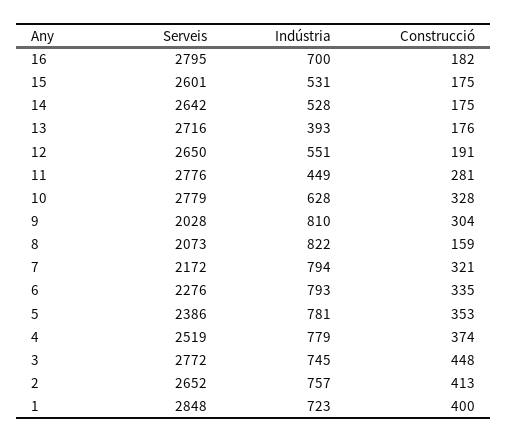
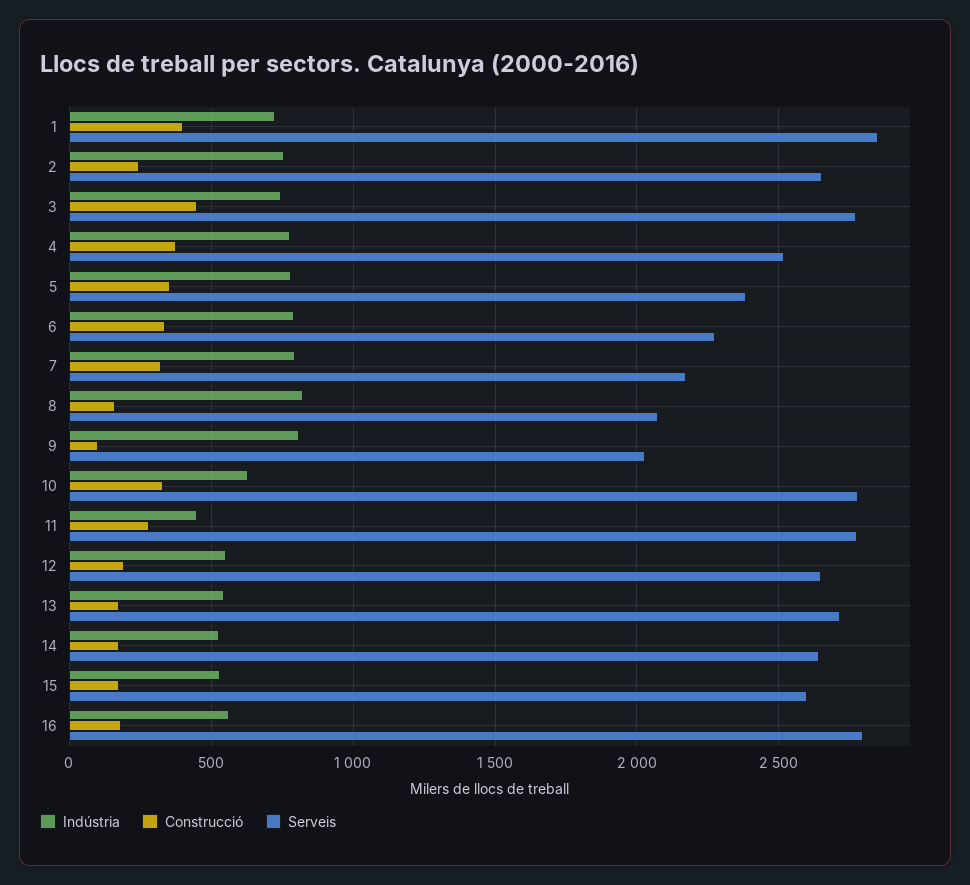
  {
    "Serveis": {
      "16": 2795,
      "15": 2601,
      "14": 2642,
      "13": 2716,
      "12": 2650,
      "11": 2776,
      "10": 2779,
      "9": 2028,
      "8": 2073,
      "7": 2172,
      "6": 2276,
      "5": 2386,
      "4": 2519,
      "3": 2772,
      "2": 2652,
      "1": 2848
    },
    "Indústria": {
-     "16": 700,
+     "16": 550,
      "15": 531,
      "14": 528,
-     "13": 393,
+     "13": 550,
      "12": 551,
      "11": 449,
      "10": 628,
      "9": 810,
      "8": 822,
      "7": 794,
      "6": 793,
      "5": 781,
      "4": 779,
      "3": 745,
      "2": 757,
      "1": 723
    },
    "Construcció": {
      "16": 182,
      "15": 175,
      "14": 175,
      "13": 176,
      "12": 191,
      "11": 281,
      "10": 328,
-     "9": 304,
+     "9": 100,
      "8": 159,
      "7": 321,
      "6": 335,
      "5": 353,
      "4": 374,
      "3": 448,
-     "2": 413,
+     "2": 250,
      "1": 400
    }
  }

